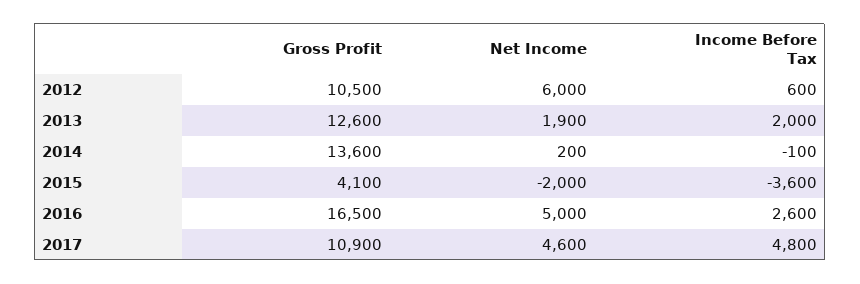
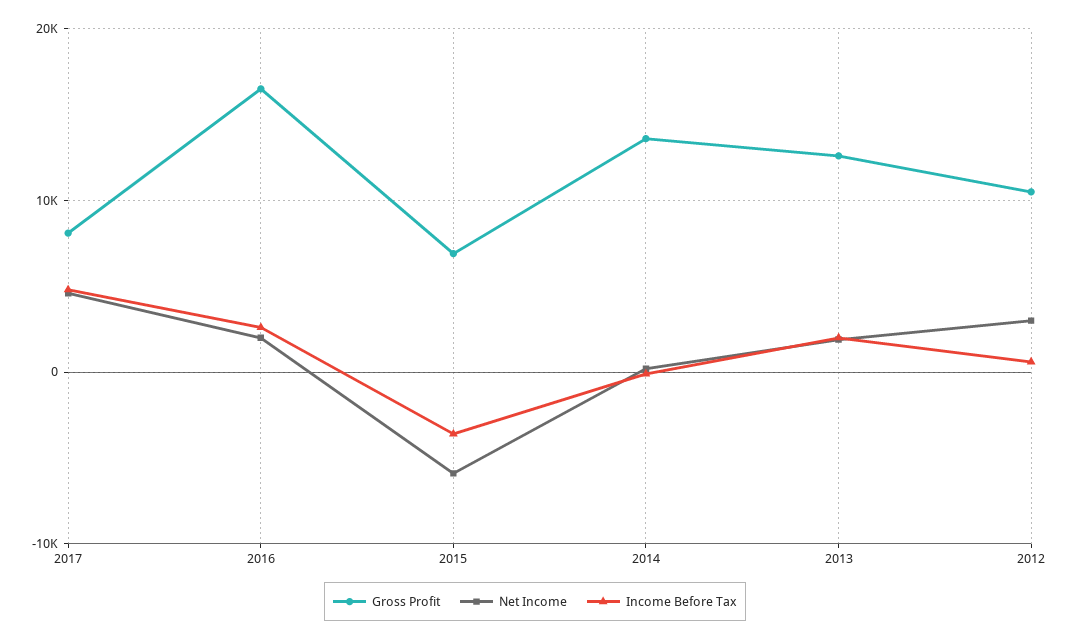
  {
    "Gross Profit": {
      "2012": 10500,
      "2013": 12600,
      "2014": 13600,
-     "2015": 4100,
+     "2015": 7000,
      "2016": 16500,
-     "2017": 10900
+     "2017": 8000
    },
    "Net Income": {
-     "2012": 6000,
+     "2012": 3000,
      "2013": 1900,
      "2014": 200,
-     "2015": -2000,
+     "2015": -6000,
-     "2016": 5000,
+     "2016": 2000,
      "2017": 4600
    },
    "Income Before Tax": {
      "2012": 600,
      "2013": 2000,
      "2014": -100,
      "2015": -3600,
      "2016": 2600,
      "2017": 4800
    }
  }

